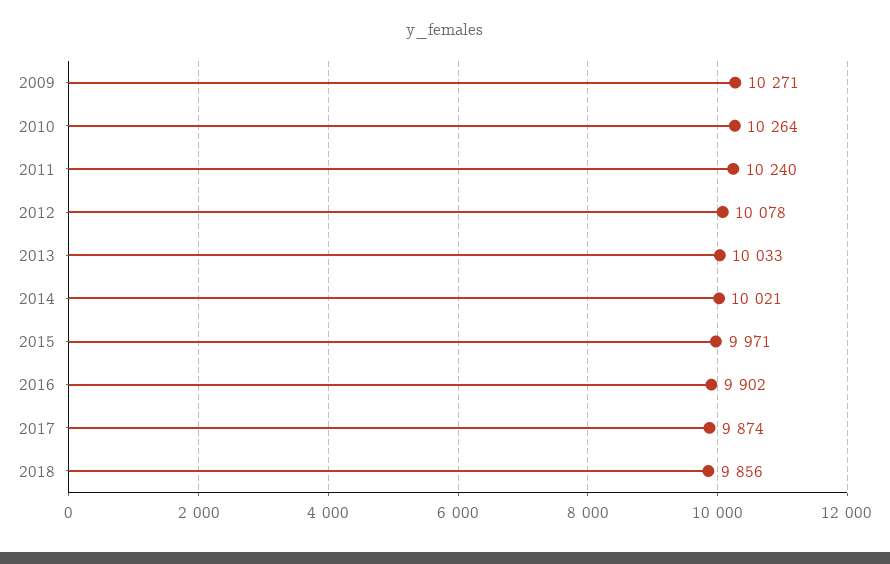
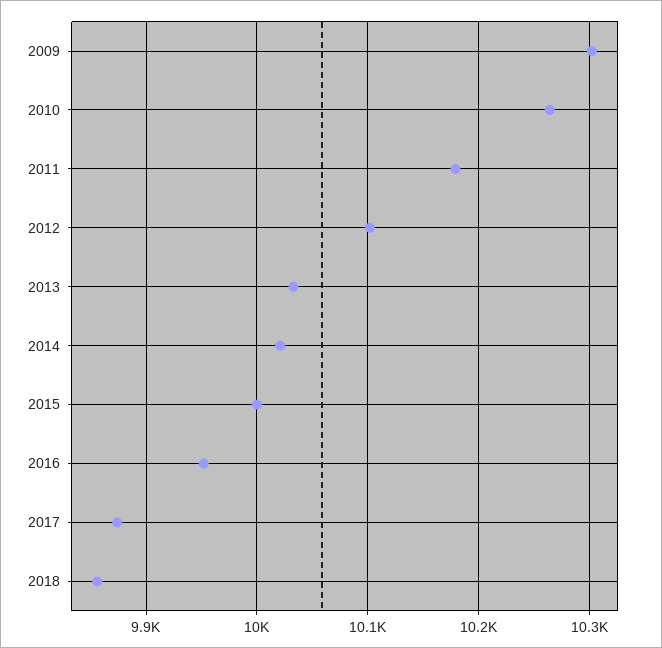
  {
-   "2009": 10271,
+   "2009": 10300,
    "2010": 10264,
-   "2011": 10240,
+   "2011": 10180,
-   "2012": 10078,
+   "2012": 10100,
    "2013": 10033,
    "2014": 10021,
-   "2015": 9971,
+   "2015": 10000,
-   "2016": 9902,
+   "2016": 9950,
    "2017": 9874,
    "2018": 9856
  }

